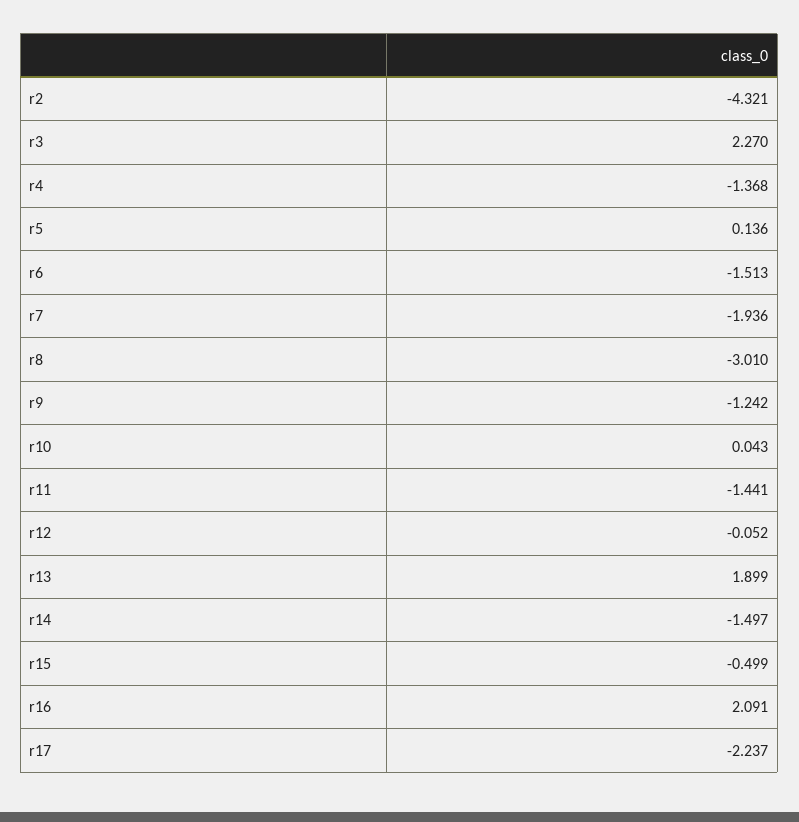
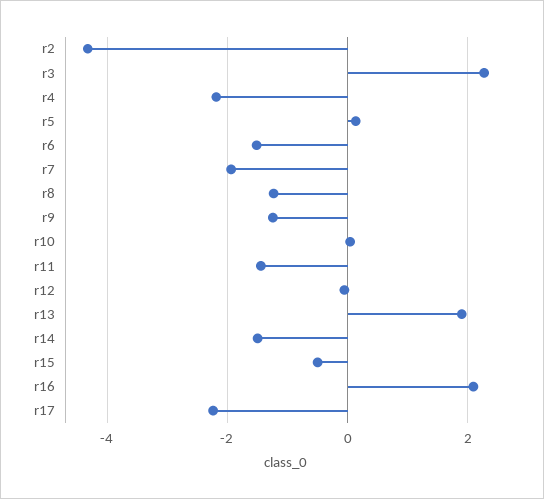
  {
    "r2": -4.321,
    "r3": 2.27,
-   "r4": -1.368,
+   "r4": -2.2,
    "r5": 0.136,
    "r6": -1.513,
    "r7": -1.936,
-   "r8": -3.01,
+   "r8": -1.2,
    "r9": -1.242,
    "r10": 0.043,
    "r11": -1.441,
    "r12": -0.052,
    "r13": 1.899,
    "r14": -1.497,
    "r15": -0.499,
    "r16": 2.091,
    "r17": -2.237
  }

